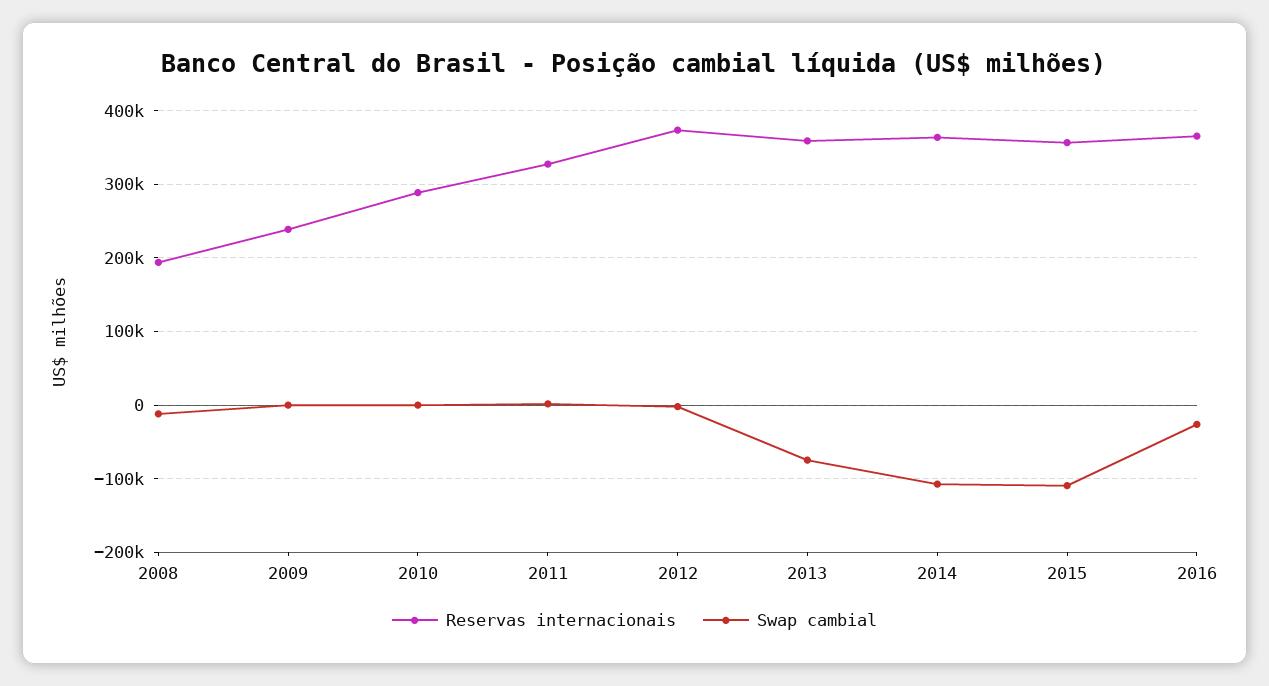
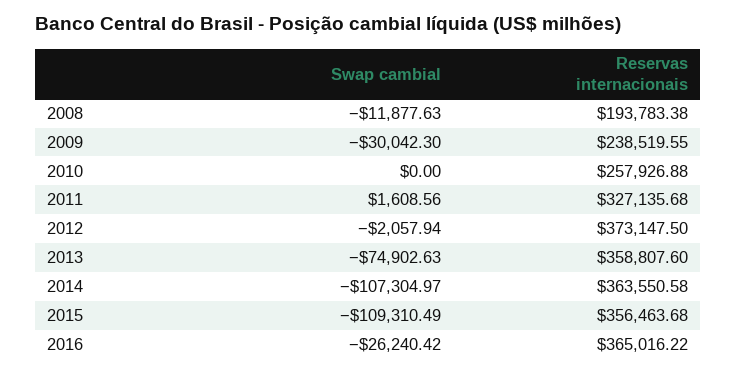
  {
    "Reservas internacionais": {
      "2008": 193783.38,
      "2009": 238519.55,
-     "2010": 290000,
+     "2010": 257926.88,
      "2011": 327135.68,
      "2012": 373147.5,
      "2013": 358807.6,
      "2014": 363550.58,
      "2015": 356463.68,
      "2016": 365016.22
    },
    "Swap cambial": {
      "2008": -11877.63,
-     "2009": 0,
+     "2009": -30042.3,
      "2010": 0,
      "2011": 1608.56,
      "2012": -2057.94,
      "2013": -74902.63,
      "2014": -107304.97,
      "2015": -109310.49,
      "2016": -26240.42
    }
  }

